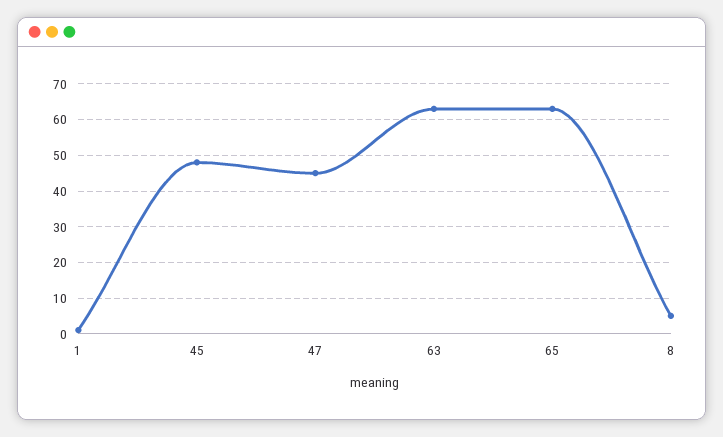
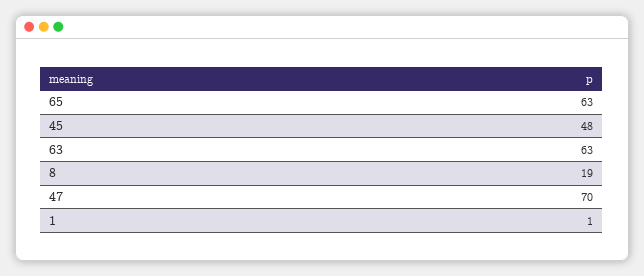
  {
    "1": 1,
    "45": 48,
-   "47": 45,
+   "47": 70,
    "63": 63,
    "65": 63,
-   "8": 5
+   "8": 19
  }

